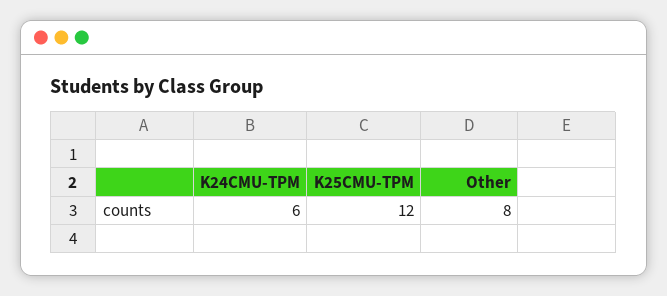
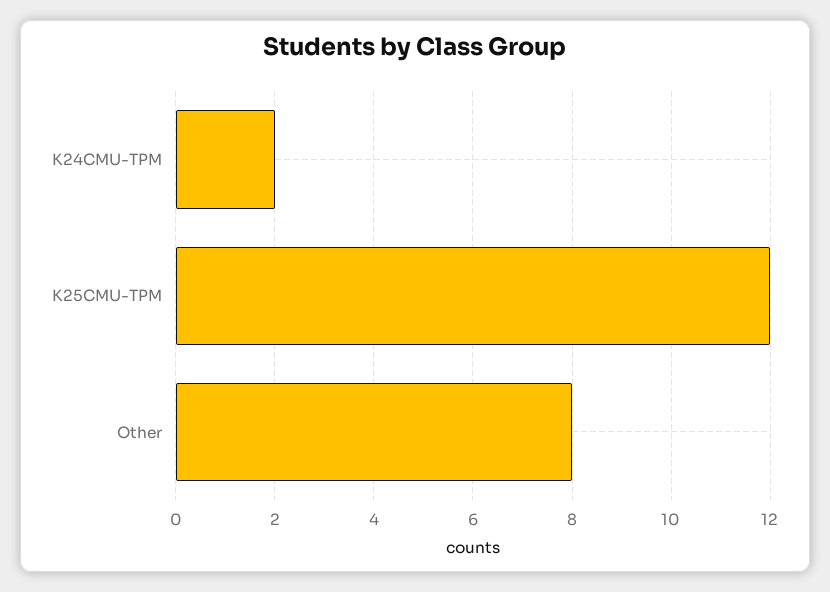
  {
-   "K24CMU-TPM": 6,
+   "K24CMU-TPM": 2,
    "K25CMU-TPM": 12,
    "Other": 8
  }

